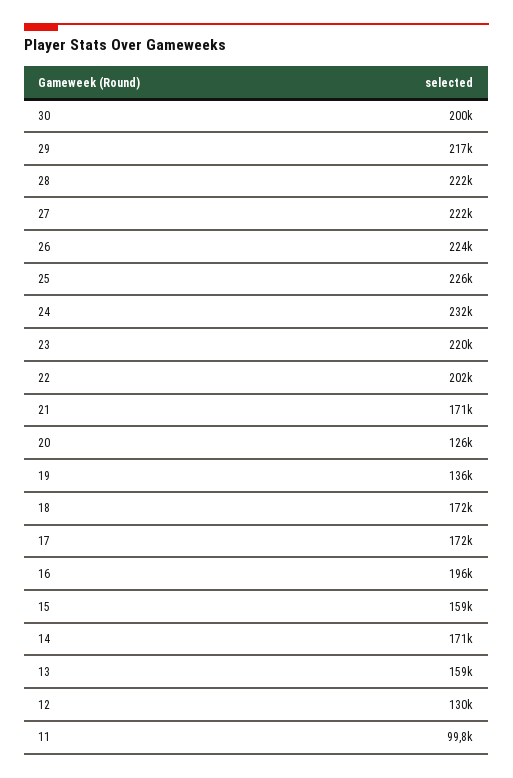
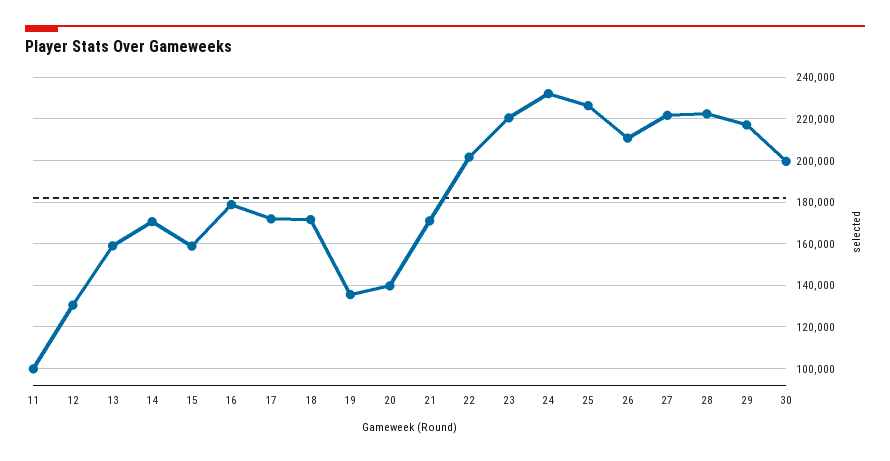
  {
    "30": 200000,
    "29": 217000,
    "28": 222000,
    "27": 222000,
-   "26": 224000,
+   "26": 210000,
    "25": 226000,
    "24": 232000,
    "23": 220000,
    "22": 202000,
    "21": 171000,
-   "20": 126000,
+   "20": 140000,
    "19": 136000,
    "18": 172000,
    "17": 172000,
-   "16": 196000,
+   "16": 180000,
    "15": 159000,
    "14": 171000,
    "13": 159000,
    "12": 130000,
    "11": 99800
  }

